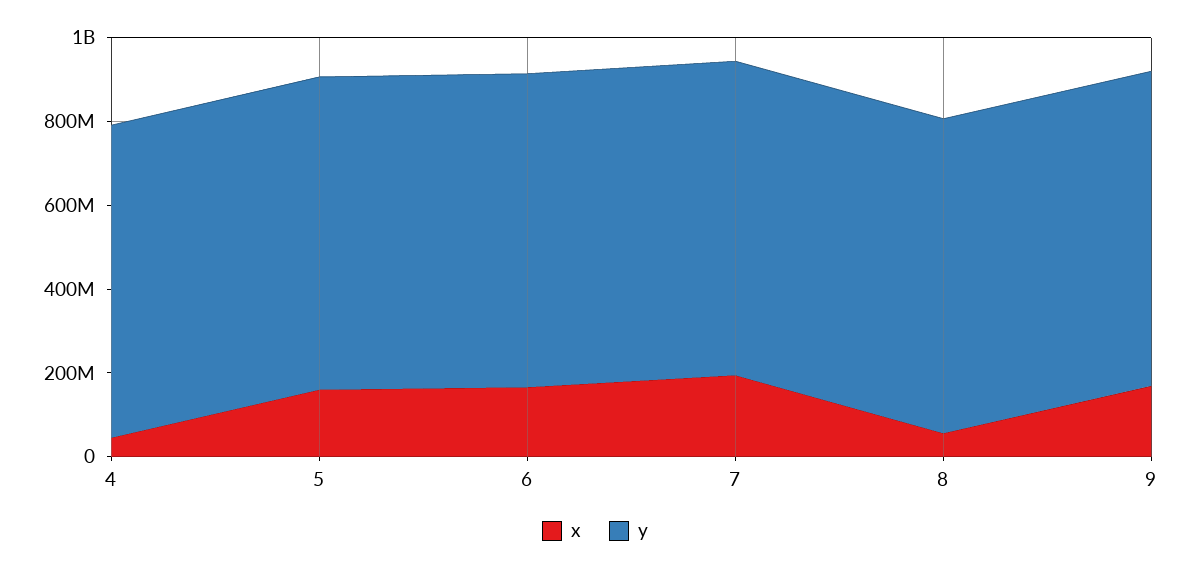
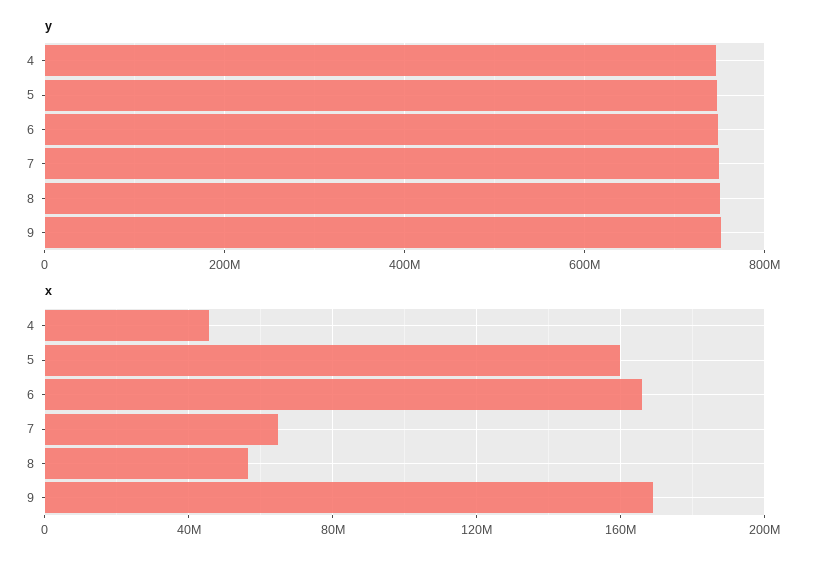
  {
    "x": {
      "4": 45000000,
      "5": 160000000,
      "6": 165000000,
-     "7": 200000000,
+     "7": 65000000,
      "8": 55000000,
      "9": 170000000
    },
    "y": {
      "4": 740000000,
      "5": 740000000,
      "6": 740000000,
      "7": 740000000,
      "8": 760000000,
      "9": 760000000
    }
  }

